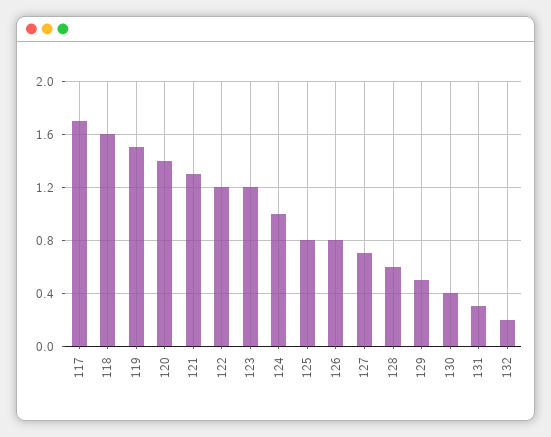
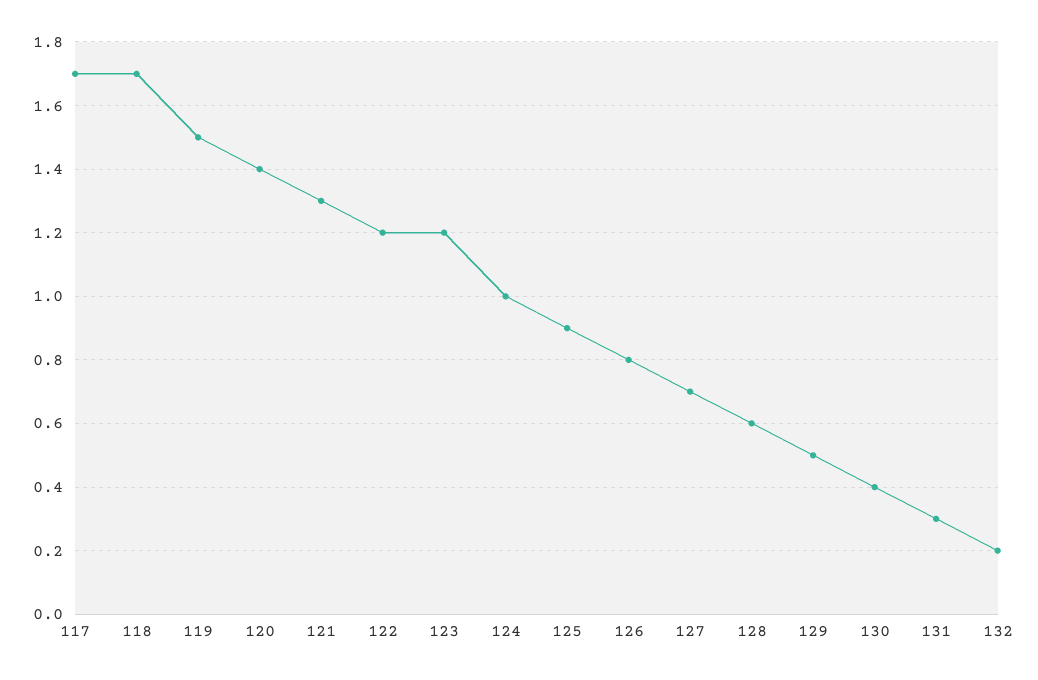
  {
    "117": 1.7,
-   "118": 1.6,
+   "118": 1.7,
    "119": 1.5,
    "120": 1.4,
    "121": 1.3,
    "122": 1.2,
    "123": 1.2,
    "124": 1,
-   "125": 0.8,
+   "125": 0.9,
    "126": 0.8,
    "127": 0.7,
    "128": 0.6,
    "129": 0.5,
    "130": 0.4,
    "131": 0.3,
    "132": 0.2
  }

